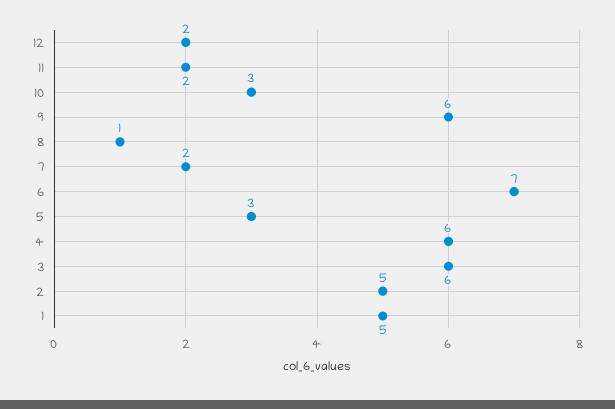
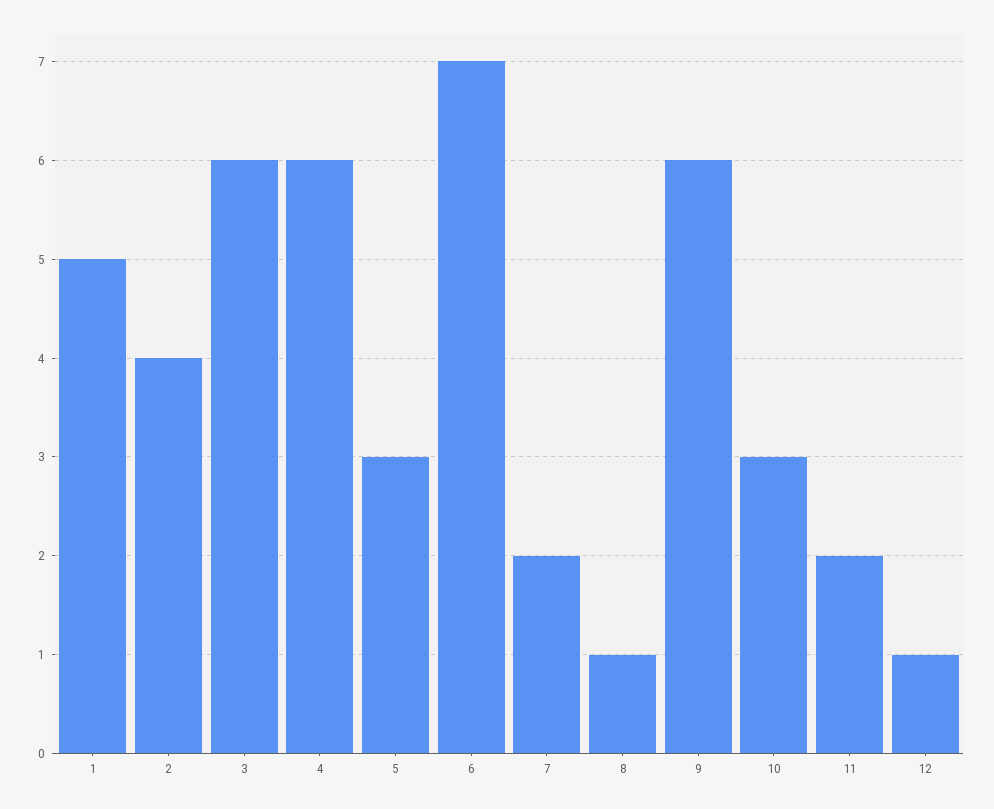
  {
-   "12": 2,
+   "12": 1,
    "11": 2,
    "10": 3,
    "9": 6,
    "8": 1,
    "7": 2,
    "6": 7,
    "5": 3,
    "4": 6,
    "3": 6,
-   "2": 5,
+   "2": 4,
    "1": 5
  }

